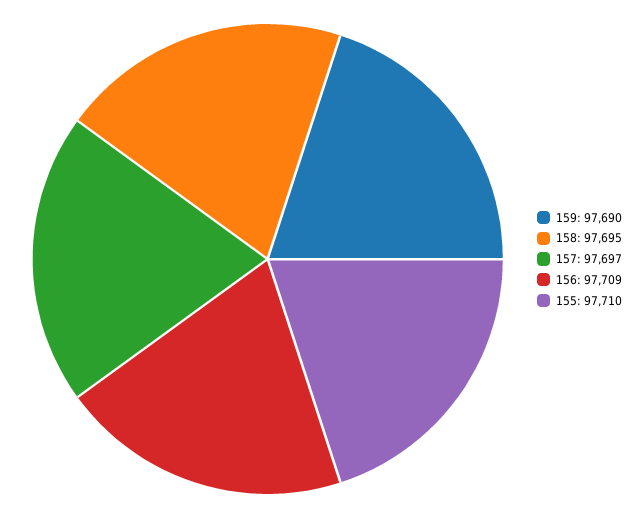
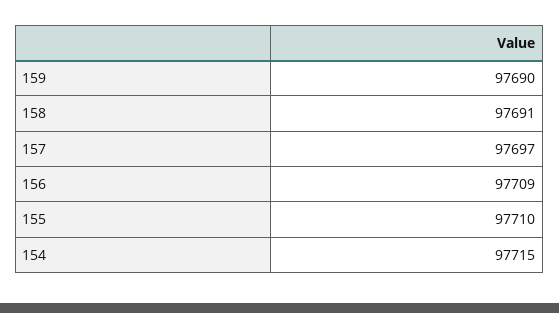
  {
    "159": 97690,
-   "158": 97695,
+   "158": 97691,
    "157": 97697,
    "156": 97709,
-   "155": 97710
+   "155": 97710,
+   "154": 97715
  }

